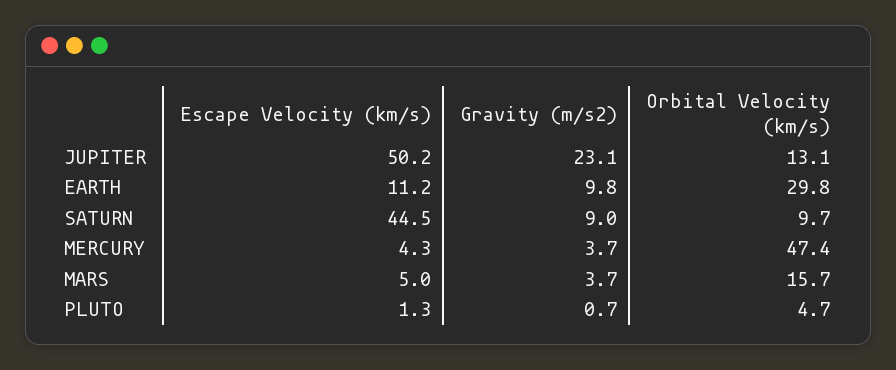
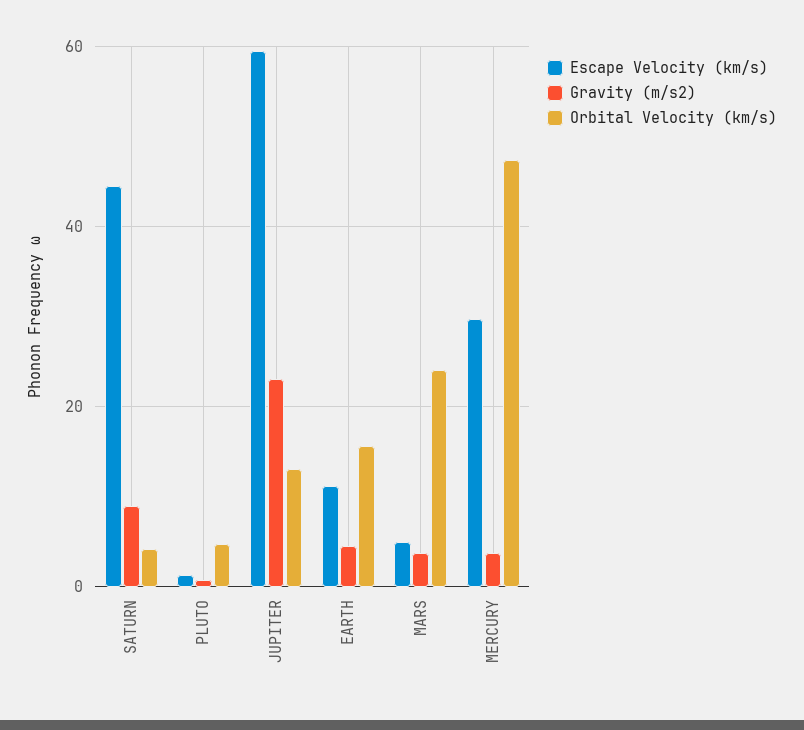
  {
    "Escape Velocity (km/s)": {
-     "JUPITER": 50.2,
+     "JUPITER": 60,
      "EARTH": 11.2,
      "SATURN": 44.5,
-     "MERCURY": 4.3,
+     "MERCURY": 30,
      "MARS": 5,
      "PLUTO": 1.3
    },
    "Gravity (m/s2)": {
      "JUPITER": 23.1,
-     "EARTH": 9.8,
+     "EARTH": 4,
      "SATURN": 9,
      "MERCURY": 3.7,
      "MARS": 3.7,
      "PLUTO": 0.7
    },
    "Orbital Velocity (km/s)": {
      "JUPITER": 13.1,
-     "EARTH": 29.8,
+     "EARTH": 16,
-     "SATURN": 9.7,
+     "SATURN": 4,
      "MERCURY": 47.4,
-     "MARS": 15.7,
+     "MARS": 24,
      "PLUTO": 4.7
    }
  }

